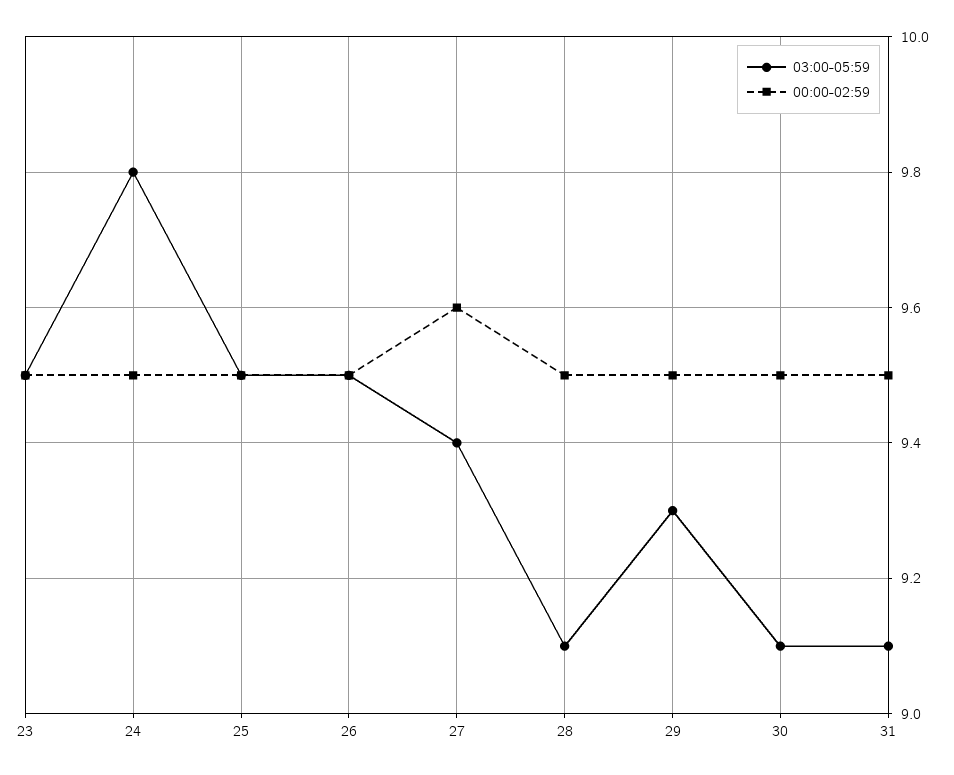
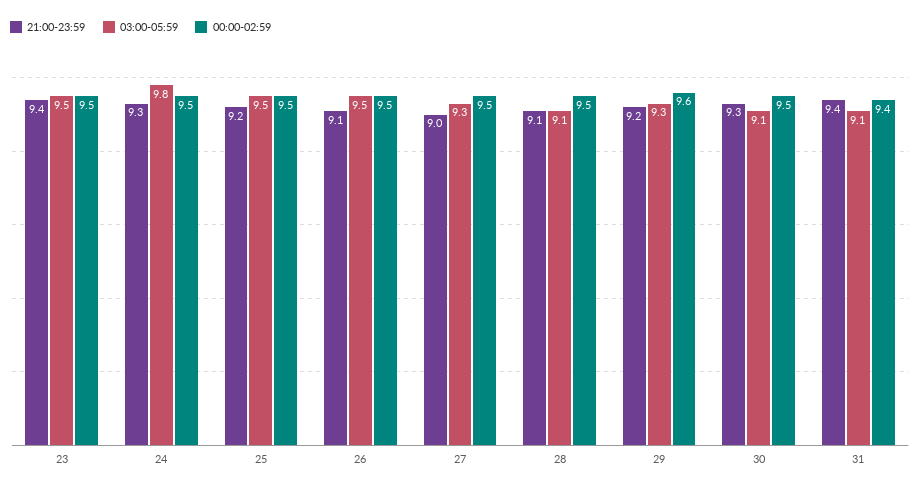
  {
    "03:00-05:59": {
      "23": 9.5,
      "24": 9.8,
      "25": 9.5,
      "26": 9.5,
-     "27": 9.4,
+     "27": 9.3,
      "28": 9.1,
      "29": 9.3,
      "30": 9.1,
      "31": 9.1
    },
    "00:00-02:59": {
      "23": 9.5,
      "24": 9.5,
      "25": 9.5,
      "26": 9.5,
-     "27": 9.6,
+     "27": 9.5,
      "28": 9.5,
-     "29": 9.5,
+     "29": 9.6,
      "30": 9.5,
-     "31": 9.5
+     "31": 9.4
-   }
+   },
+   "21:00-23:59": {
+     "23": 9.4,
+     "24": 9.3,
+     "25": 9.2,
+     "26": 9.1,
+     "27": 9,
+     "28": 9.1,
+     "29": 9.2,
+     "30": 9.3,
+     "31": 9.4
+   }
  }

